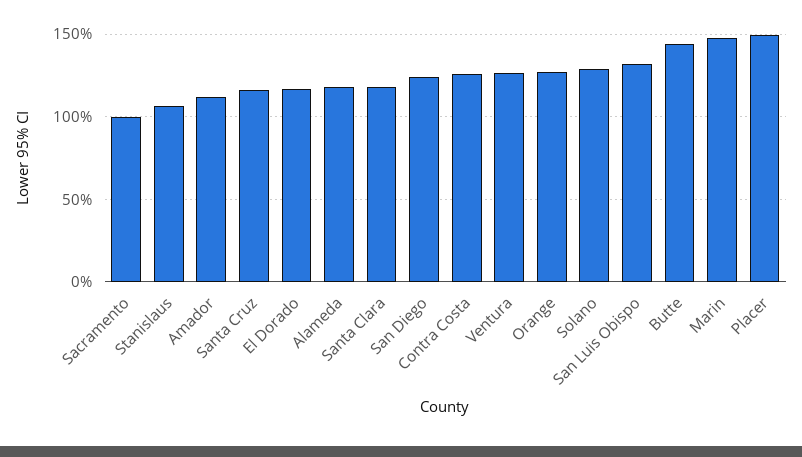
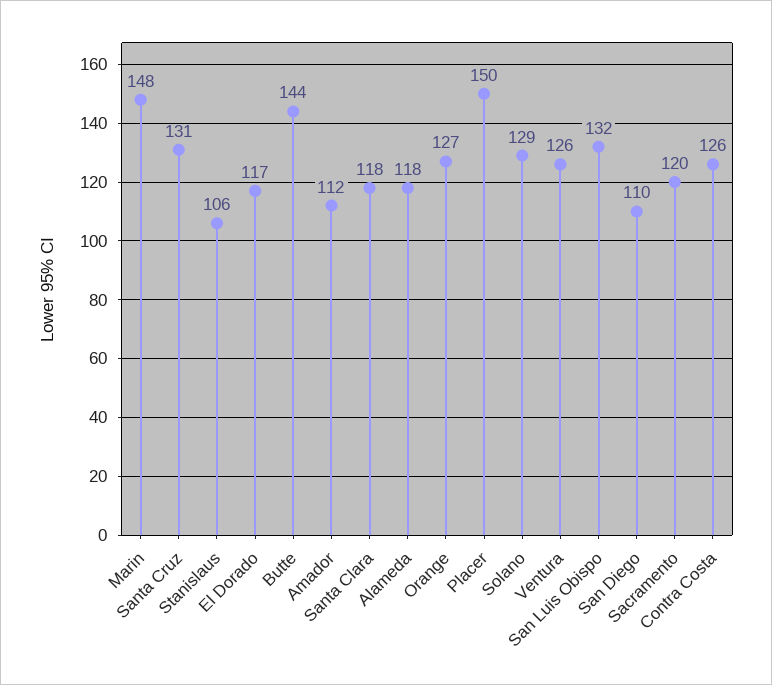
  {
-   "Sacramento": 100,
+   "Sacramento": 120,
    "Stanislaus": 106,
    "Amador": 112,
-   "Santa Cruz": 115,
+   "Santa Cruz": 131,
    "El Dorado": 117,
    "Alameda": 118,
    "Santa Clara": 118,
-   "San Diego": 125,
+   "San Diego": 110,
    "Contra Costa": 126,
    "Ventura": 126,
    "Orange": 127,
    "Solano": 129,
    "San Luis Obispo": 132,
    "Butte": 144,
    "Marin": 148,
    "Placer": 150
  }

